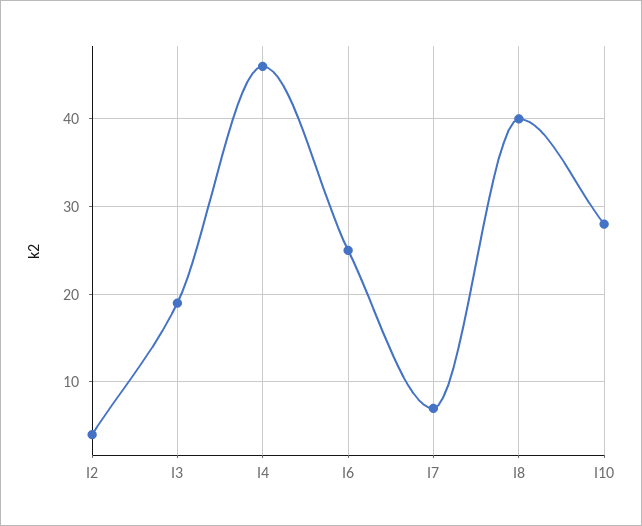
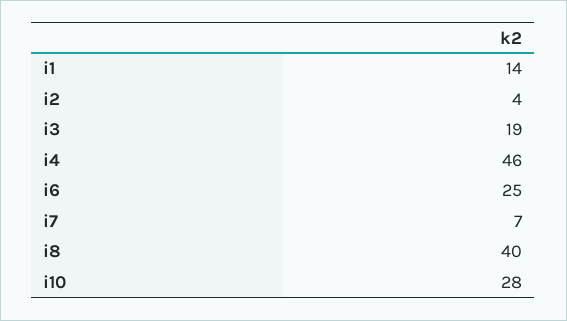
  {
    "I2": 4,
    "I3": 19,
    "I4": 46,
    "I6": 25,
    "I7": 7,
    "I8": 40,
-   "I10": 28
+   "I10": 28,
+   "i1": 14
  }

